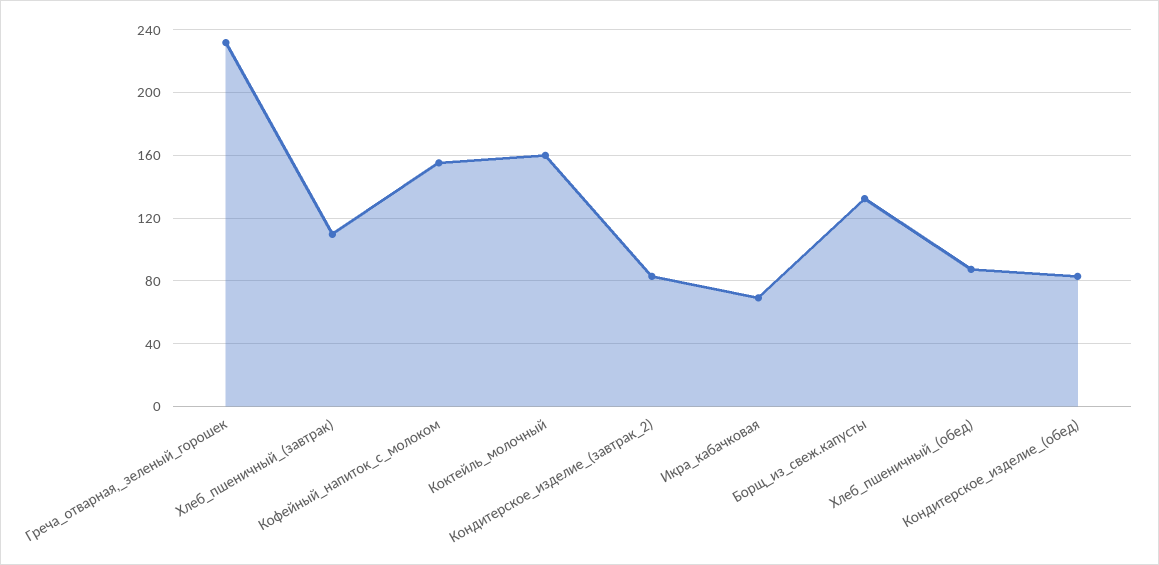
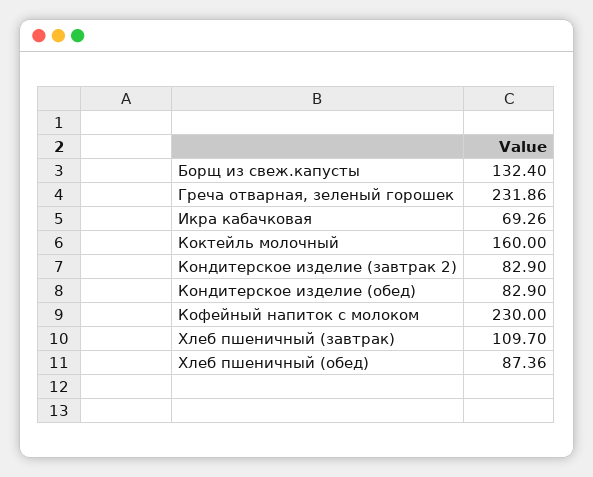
  {
    "Греча_отварная,_зеленый_горошек": 231.86,
    "Хлеб_пшеничный_(завтрак)": 109.7,
-   "Кофейный_напиток_с_молоком": 155,
+   "Кофейный_напиток_с_молоком": 230,
    "Коктейль_молочный": 160,
    "Кондитерское_изделие_(завтрак_2)": 82.9,
    "Икра_кабачковая": 69.26,
    "Борщ_из_свеж.капусты": 132.4,
    "Хлеб_пшеничный_(обед)": 87.36,
    "Кондитерское_изделие_(обед)": 82.9
  }

